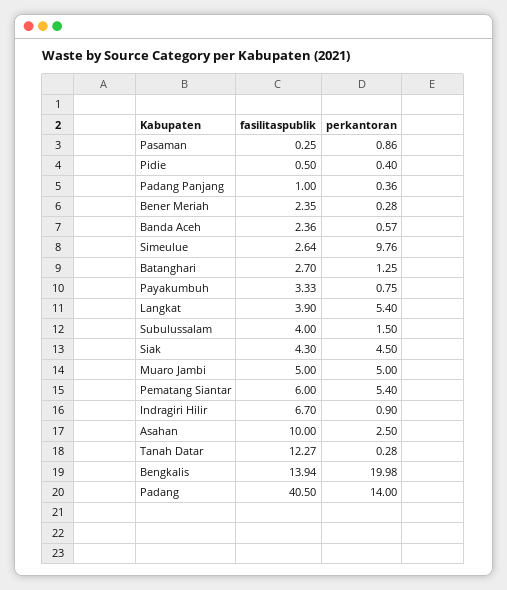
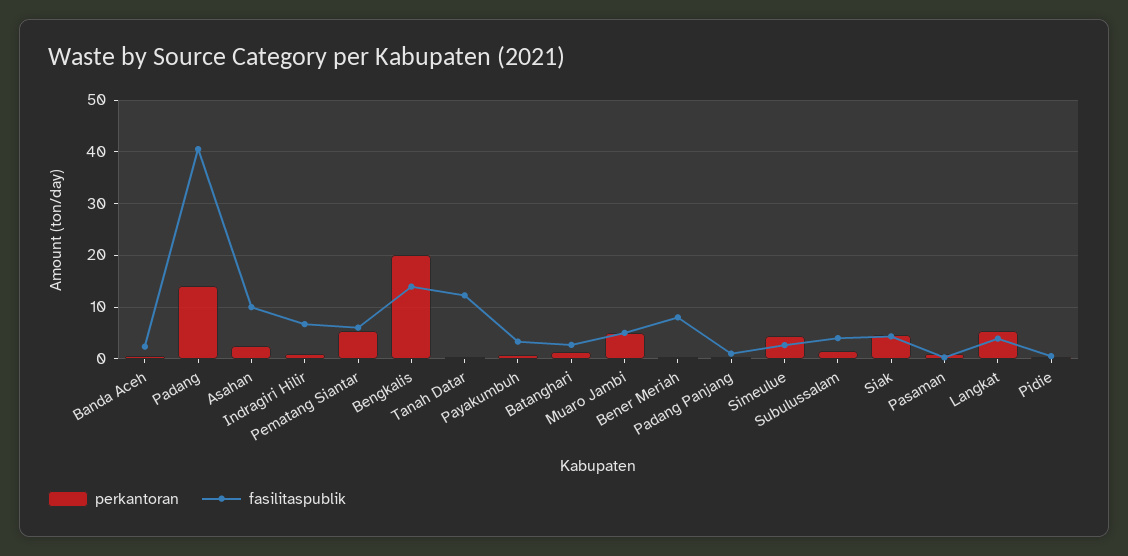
  {
    "fasilitaspublik": {
      "Pasaman": 0.25,
      "Pidie": 0.5,
      "Padang Panjang": 1,
-     "Bener Meriah": 2.35,
+     "Bener Meriah": 8,
      "Banda Aceh": 2.36,
      "Simeulue": 2.64,
      "Batanghari": 2.7,
      "Payakumbuh": 3.33,
      "Langkat": 3.9,
      "Subulussalam": 4,
      "Siak": 4.3,
      "Muaro Jambi": 5,
      "Pematang Siantar": 6,
      "Indragiri Hilir": 6.7,
      "Asahan": 10,
      "Tanah Datar": 12.27,
      "Bengkalis": 13.94,
      "Padang": 40.5
    },
    "perkantoran": {
      "Pasaman": 0.86,
      "Pidie": 0.4,
      "Padang Panjang": 0.36,
      "Bener Meriah": 0.28,
      "Banda Aceh": 0.57,
-     "Simeulue": 9.76,
+     "Simeulue": 4,
      "Batanghari": 1.25,
      "Payakumbuh": 0.75,
      "Langkat": 5.4,
      "Subulussalam": 1.5,
      "Siak": 4.5,
      "Muaro Jambi": 5,
      "Pematang Siantar": 5.4,
      "Indragiri Hilir": 0.9,
      "Asahan": 2.5,
      "Tanah Datar": 0.28,
      "Bengkalis": 19.98,
      "Padang": 14
    }
  }

